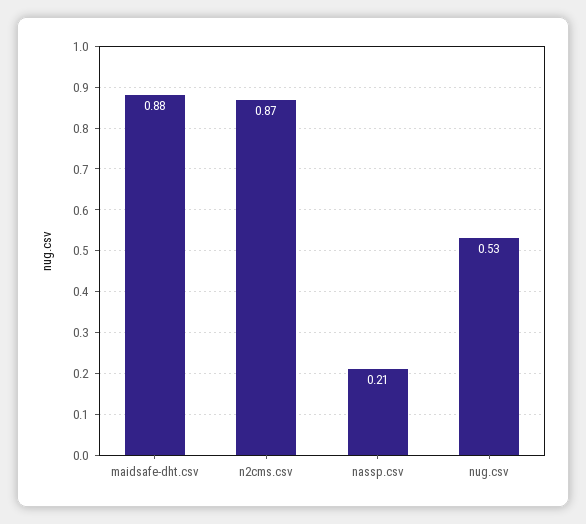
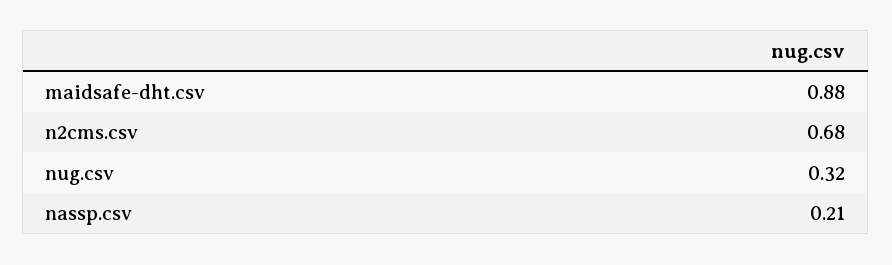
  {
    "maidsafe-dht.csv": 0.88,
-   "n2cms.csv": 0.87,
+   "n2cms.csv": 0.68,
    "nassp.csv": 0.21,
-   "nug.csv": 0.53
+   "nug.csv": 0.32
  }

